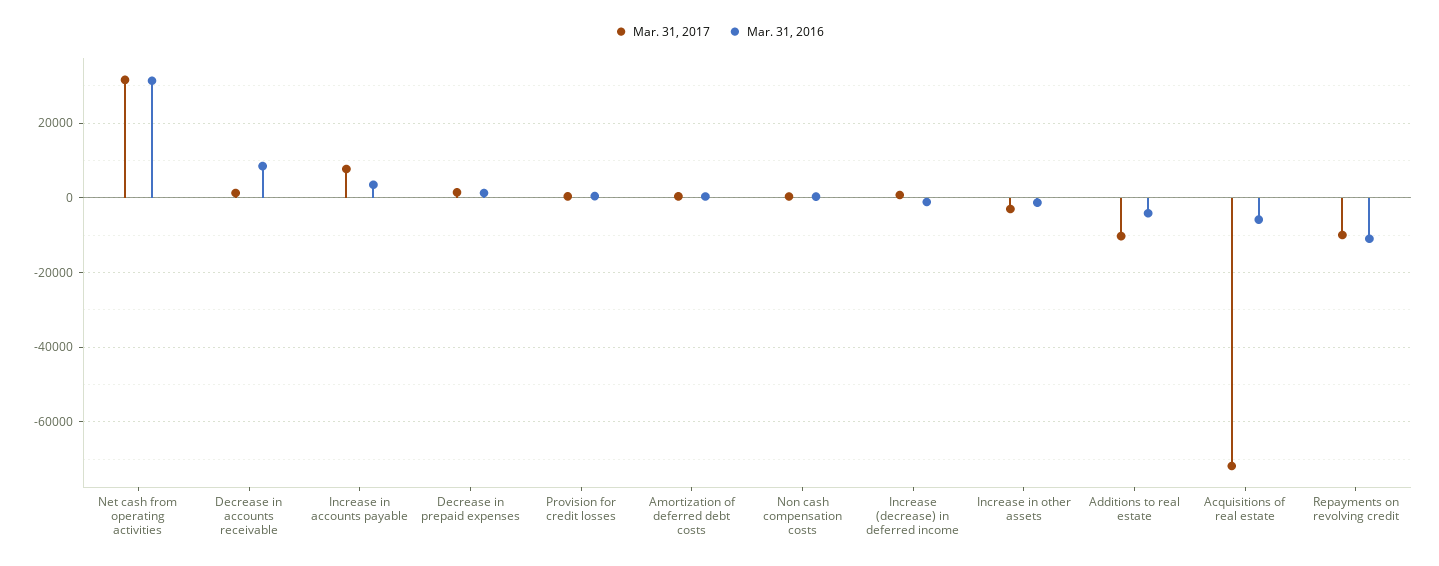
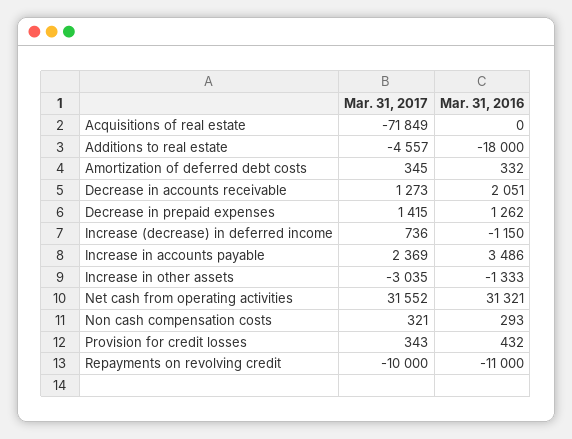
  {
    "Mar. 31, 2017": {
      "Net cash from operating activities": 31552,
      "Decrease in accounts receivable": 1273,
-     "Increase in accounts payable": 8000,
+     "Increase in accounts payable": 2369,
      "Decrease in prepaid expenses": 1415,
      "Provision for credit losses": 343,
      "Amortization of deferred debt costs": 345,
      "Non cash compensation costs": 321,
      "Increase (decrease) in deferred income": 736,
      "Increase in other assets": -3035,
-     "Additions to real estate": -10000,
+     "Additions to real estate": -4557,
      "Acquisitions of real estate": -71849,
      "Repayments on revolving credit": -10000
    },
    "Mar. 31, 2016": {
      "Net cash from operating activities": 31321,
-     "Decrease in accounts receivable": 8000,
+     "Decrease in accounts receivable": 2051,
      "Increase in accounts payable": 3486,
      "Decrease in prepaid expenses": 1262,
      "Provision for credit losses": 432,
      "Amortization of deferred debt costs": 332,
      "Non cash compensation costs": 293,
      "Increase (decrease) in deferred income": -1150,
      "Increase in other assets": -1333,
-     "Additions to real estate": -4000,
+     "Additions to real estate": -18000,
-     "Acquisitions of real estate": -6000,
+     "Acquisitions of real estate": 0,
      "Repayments on revolving credit": -11000
    }
  }

